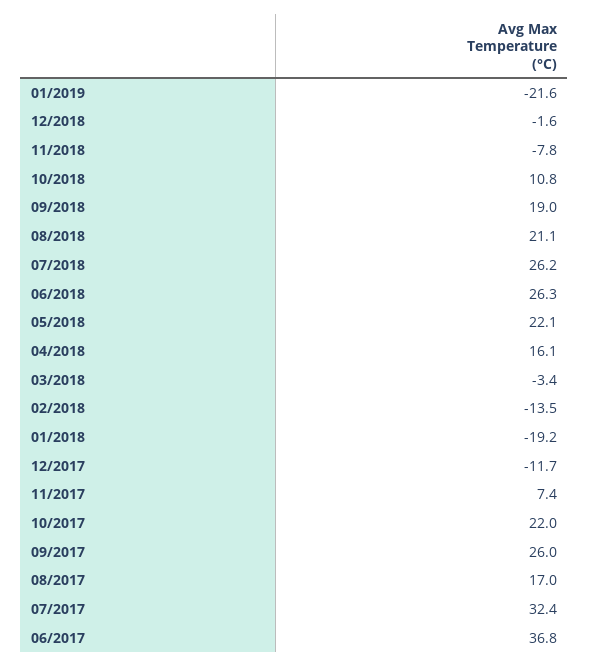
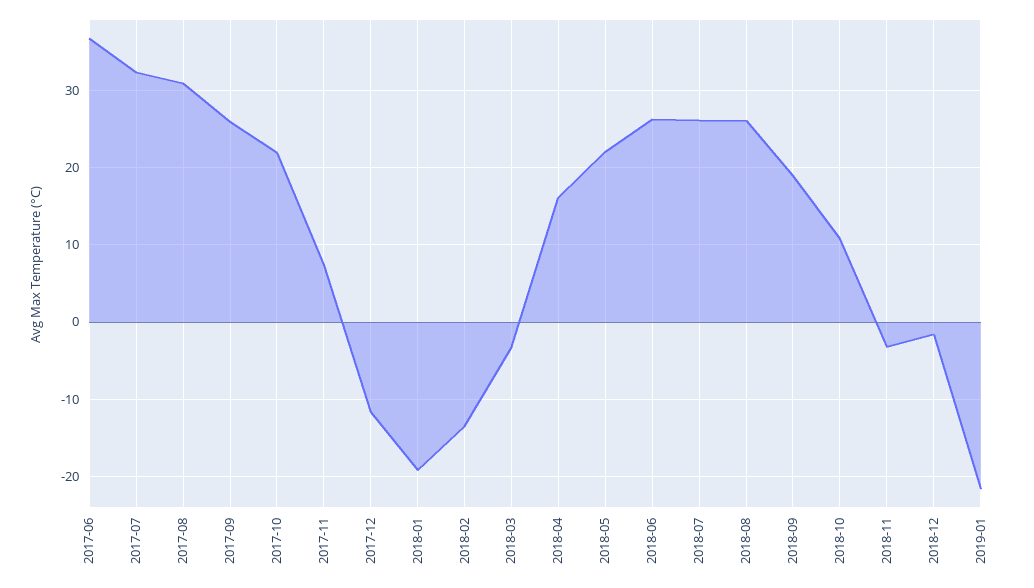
  {
    "01/2019": -21.6,
    "12/2018": -1.6,
-   "11/2018": -7.8,
+   "11/2018": -3,
    "10/2018": 10.8,
    "09/2018": 19,
-   "08/2018": 21.1,
+   "08/2018": 26,
    "07/2018": 26.2,
    "06/2018": 26.3,
    "05/2018": 22.1,
    "04/2018": 16.1,
    "03/2018": -3.4,
    "02/2018": -13.5,
    "01/2018": -19.2,
    "12/2017": -11.7,
    "11/2017": 7.4,
    "10/2017": 22,
    "09/2017": 26,
-   "08/2017": 17,
+   "08/2017": 31,
    "07/2017": 32.4,
    "06/2017": 36.8
  }

